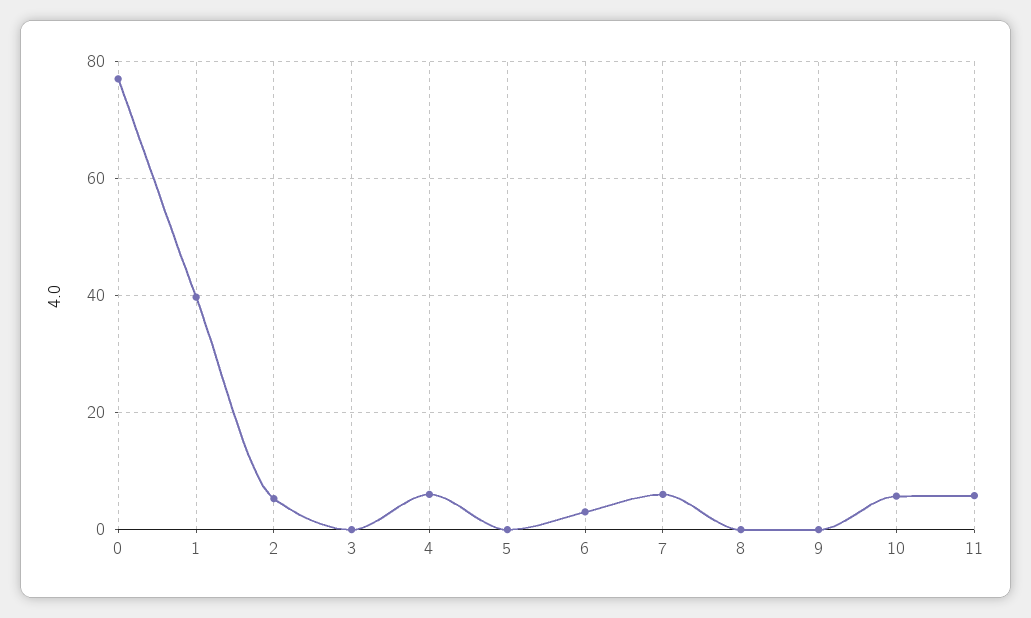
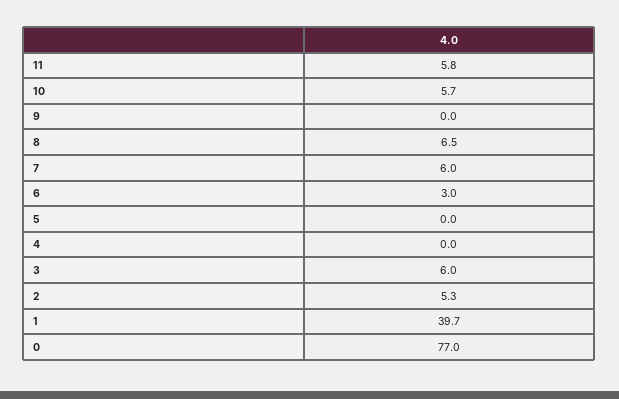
  {
    "0": 77,
    "1": 39.7,
    "2": 5.3,
-   "3": 0,
+   "3": 6,
-   "4": 6,
+   "4": 0,
    "5": 0,
    "6": 3,
    "7": 6,
-   "8": 0,
+   "8": 6.5,
    "9": 0,
    "10": 5.7,
    "11": 5.8
  }

